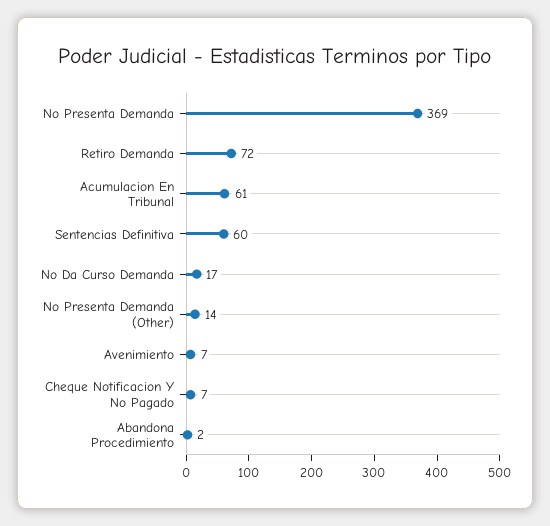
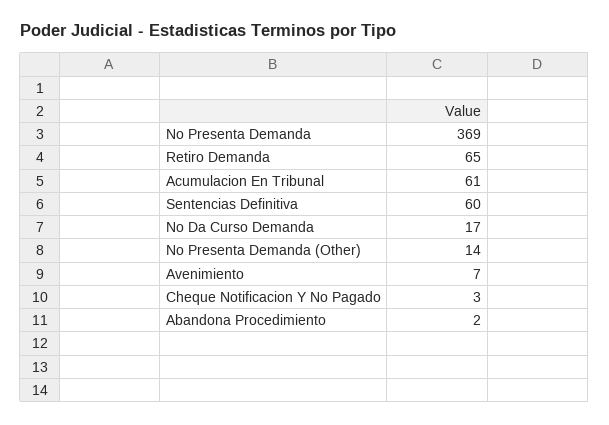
  {
    "No Presenta Demanda": 369,
-   "Retiro Demanda": 72,
+   "Retiro Demanda": 65,
    "Acumulacion En Tribunal": 61,
    "Sentencias Definitiva": 60,
    "No Da Curso Demanda": 17,
    "No Presenta Demanda (Other)": 14,
    "Avenimiento": 7,
-   "Cheque Notificacion Y No Pagado": 7,
+   "Cheque Notificacion Y No Pagado": 3,
    "Abandona Procedimiento": 2
  }

